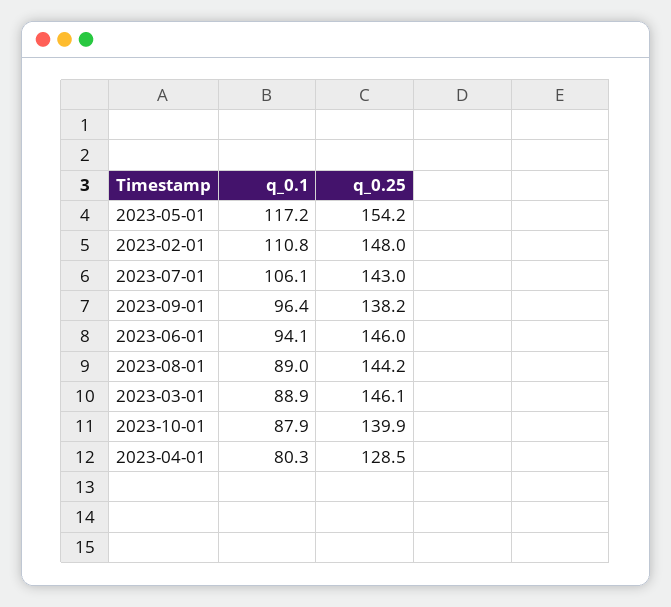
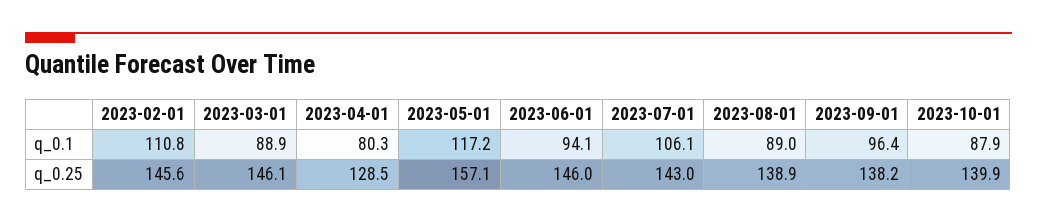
  {
    "q_0.1": {
      "2023-05-01": 117.2,
      "2023-02-01": 110.8,
      "2023-07-01": 106.1,
      "2023-09-01": 96.4,
      "2023-06-01": 94.1,
      "2023-08-01": 89,
      "2023-03-01": 88.9,
      "2023-10-01": 87.9,
      "2023-04-01": 80.3
    },
    "q_0.25": {
-     "2023-05-01": 154.2,
+     "2023-05-01": 157.1,
-     "2023-02-01": 148,
+     "2023-02-01": 145.6,
      "2023-07-01": 143,
      "2023-09-01": 138.2,
      "2023-06-01": 146,
-     "2023-08-01": 144.2,
+     "2023-08-01": 138.9,
      "2023-03-01": 146.1,
      "2023-10-01": 139.9,
      "2023-04-01": 128.5
    }
  }

